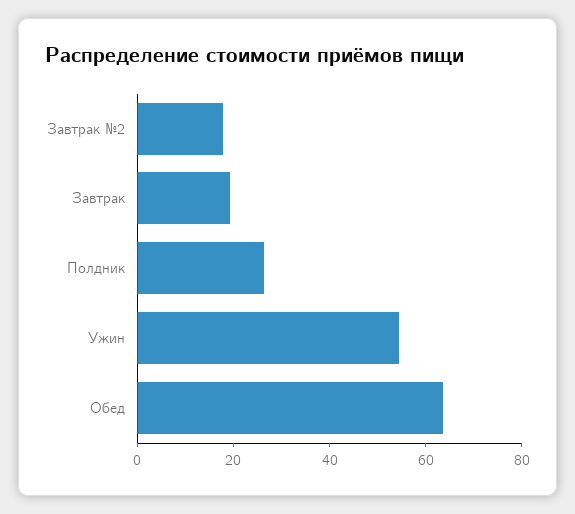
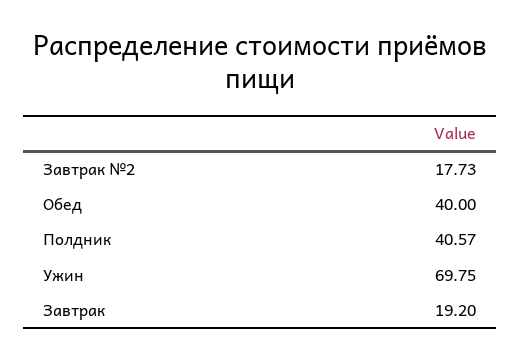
  {
    "Завтрак №2": 17.73,
    "Завтрак": 19.2,
-   "Полдник": 25,
+   "Полдник": 40.57,
-   "Ужин": 55,
+   "Ужин": 69.75,
-   "Обед": 65
+   "Обед": 40
  }

